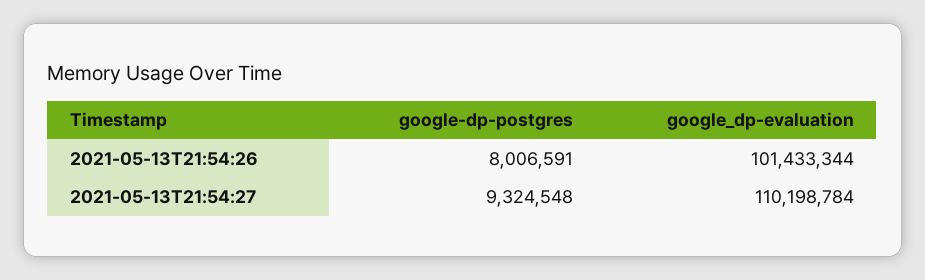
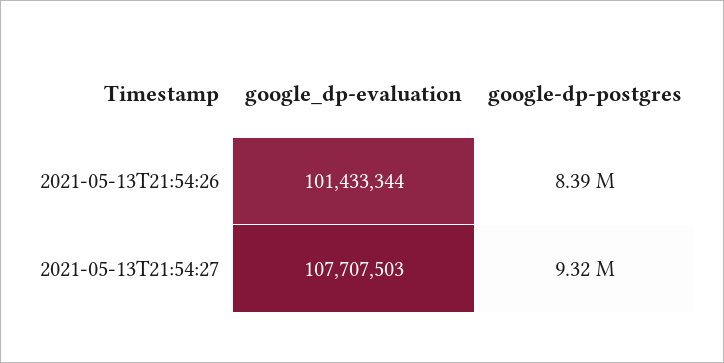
  {
    "google-dp-postgres": {
-     "2021-05-13T21:54:26": 8006591,
+     "2021-05-13T21:54:26": 8390000,
      "2021-05-13T21:54:27": 9324548
    },
    "google_dp-evaluation": {
      "2021-05-13T21:54:26": 101433344,
-     "2021-05-13T21:54:27": 110198784
+     "2021-05-13T21:54:27": 107707503
    }
  }

